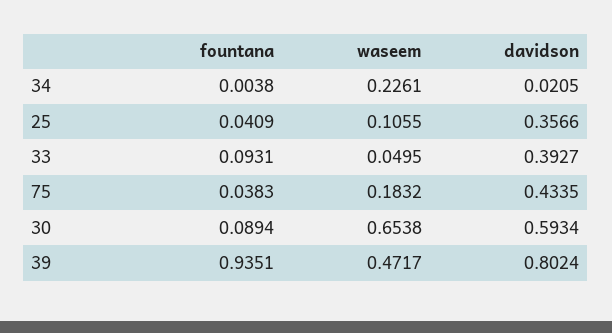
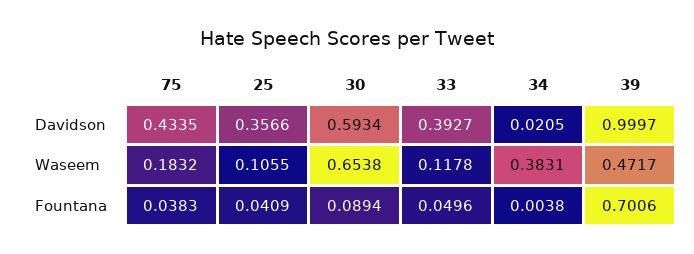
  {
    "fountana": {
      "34": 0.0038,
      "25": 0.0409,
-     "33": 0.0931,
+     "33": 0.0496,
      "75": 0.0383,
      "30": 0.0894,
-     "39": 0.9351
+     "39": 0.7006
    },
    "waseem": {
-     "34": 0.2261,
+     "34": 0.3831,
      "25": 0.1055,
-     "33": 0.0495,
+     "33": 0.1178,
      "75": 0.1832,
      "30": 0.6538,
      "39": 0.4717
    },
    "davidson": {
      "34": 0.0205,
      "25": 0.3566,
      "33": 0.3927,
      "75": 0.4335,
      "30": 0.5934,
-     "39": 0.8024
+     "39": 0.9997
    }
  }

